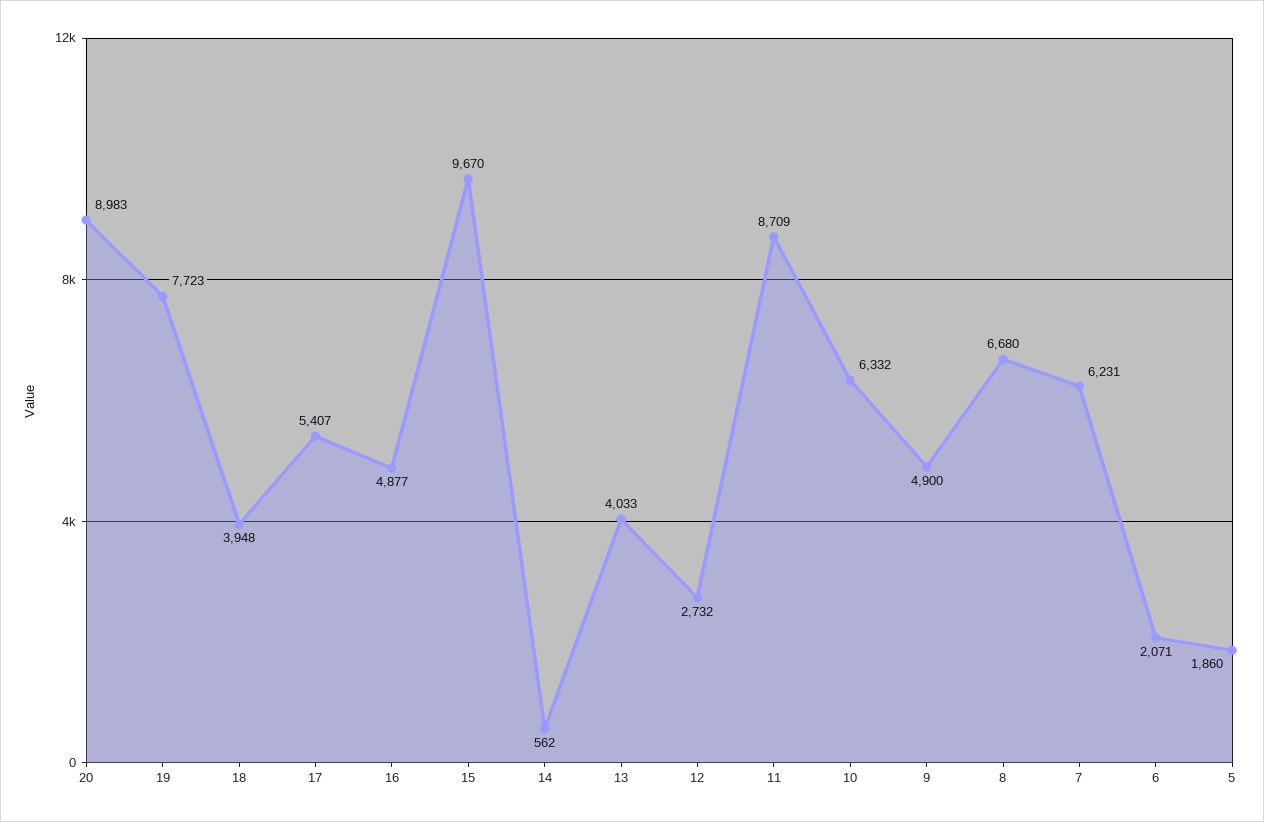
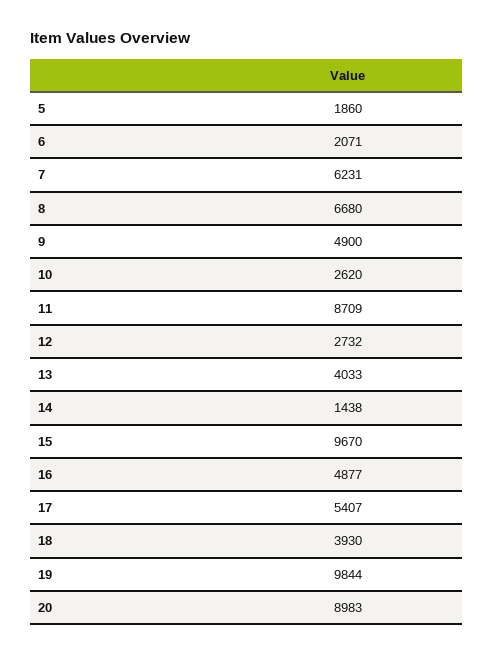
  {
    "20": 8983,
-   "19": 7723,
+   "19": 9844,
-   "18": 3948,
+   "18": 3930,
    "17": 5407,
    "16": 4877,
    "15": 9670,
-   "14": 562,
+   "14": 1438,
    "13": 4033,
    "12": 2732,
    "11": 8709,
-   "10": 6332,
+   "10": 2620,
    "9": 4900,
    "8": 6680,
    "7": 6231,
    "6": 2071,
    "5": 1860
  }

